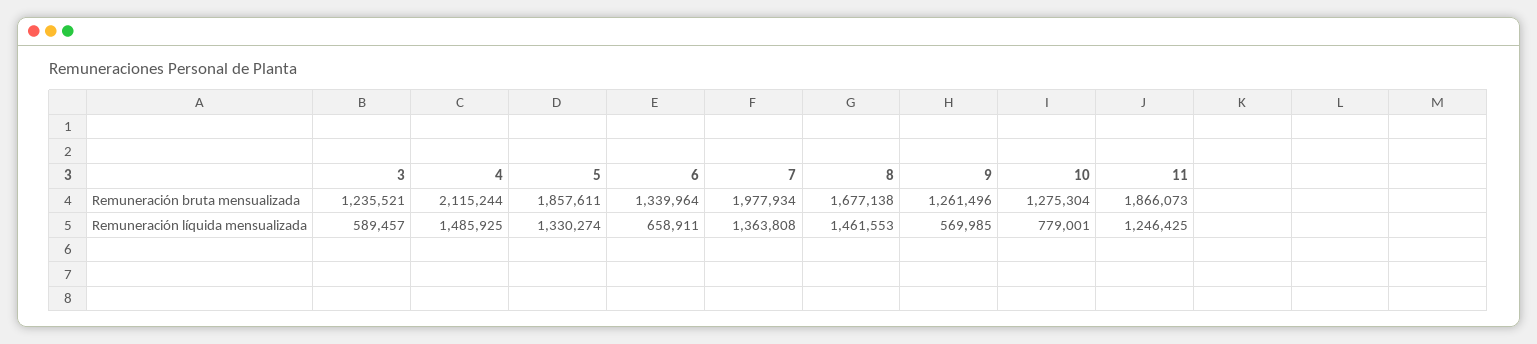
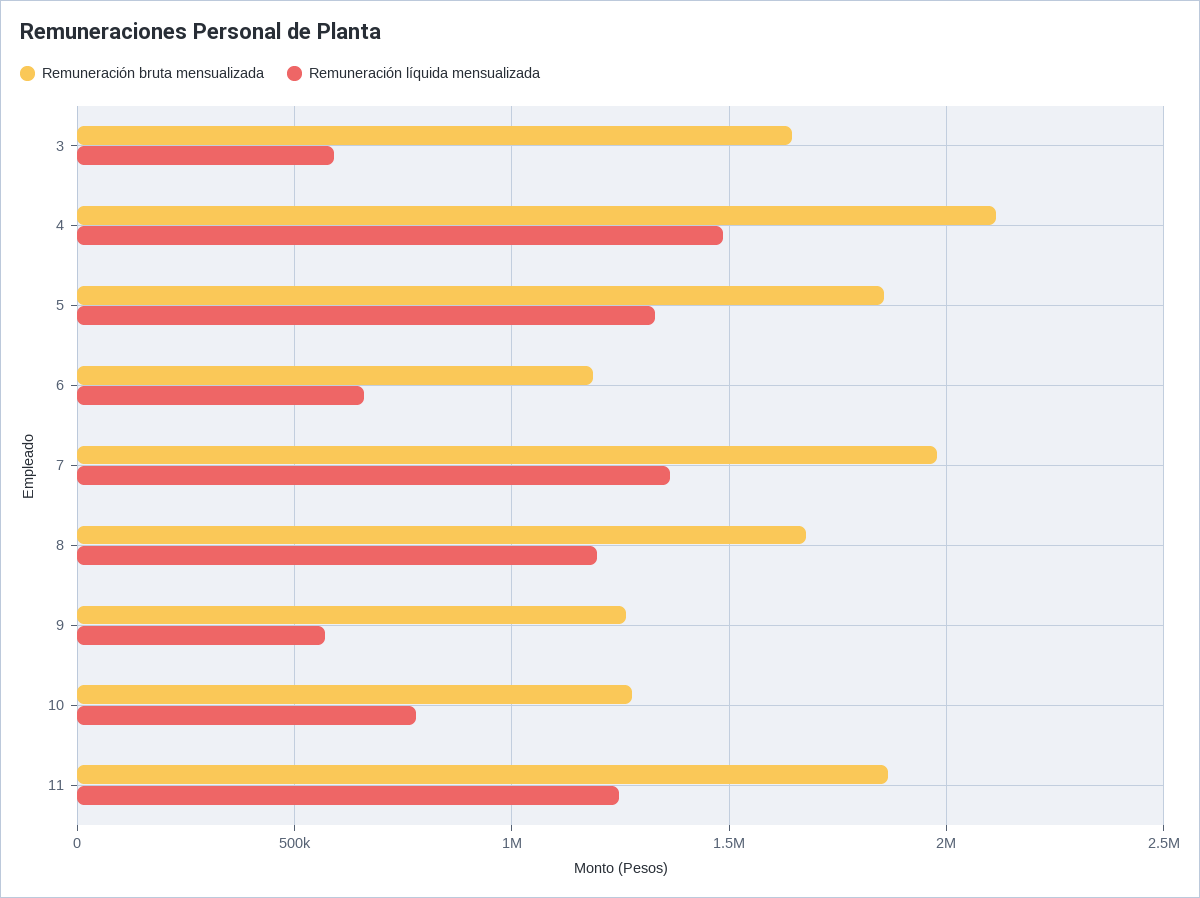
  {
    "Remuneración bruta mensualizada": {
-     "3": 1235521,
+     "3": 1650000,
      "4": 2115244,
      "5": 1857611,
-     "6": 1339964,
+     "6": 1200000,
      "7": 1977934,
      "8": 1677138,
      "9": 1261496,
      "10": 1275304,
      "11": 1866073
    },
    "Remuneración líquida mensualizada": {
      "3": 589457,
      "4": 1485925,
      "5": 1330274,
      "6": 658911,
      "7": 1363808,
-     "8": 1461553,
+     "8": 1200000,
      "9": 569985,
      "10": 779001,
      "11": 1246425
    }
  }

